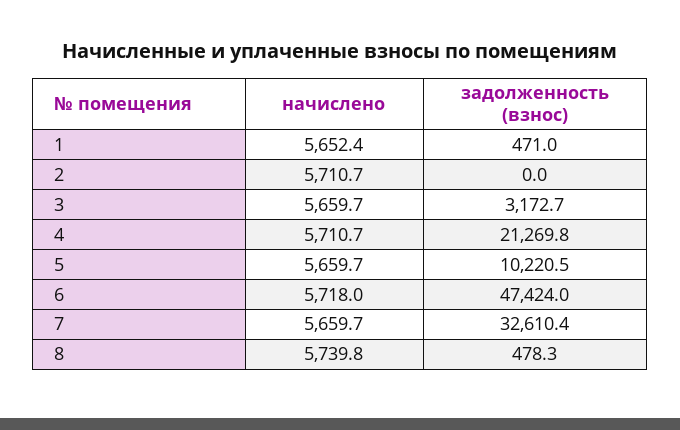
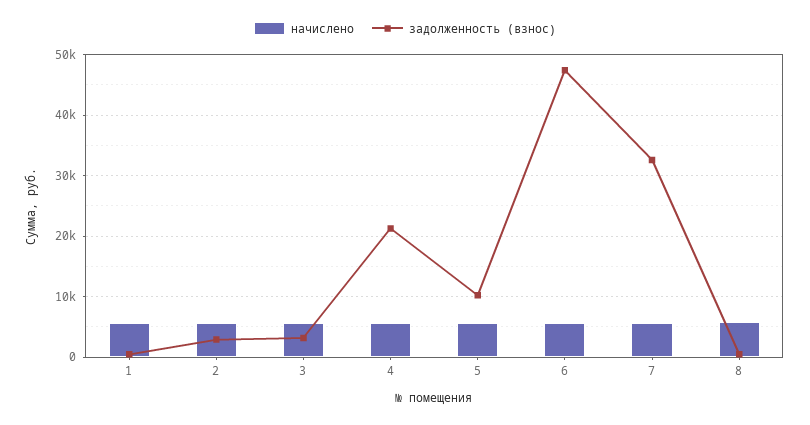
  {
    "начислено": {
      "1": 5652.4,
      "2": 5710.7,
      "3": 5659.7,
      "4": 5710.7,
      "5": 5659.7,
      "6": 5718,
      "7": 5659.7,
      "8": 5739.8
    },
    "задолженность (взнос)": {
      "1": 471,
-     "2": 0,
+     "2": 3000,
      "3": 3172.7,
      "4": 21269.8,
      "5": 10220.5,
      "6": 47424,
      "7": 32610.4,
      "8": 478.3
    }
  }

